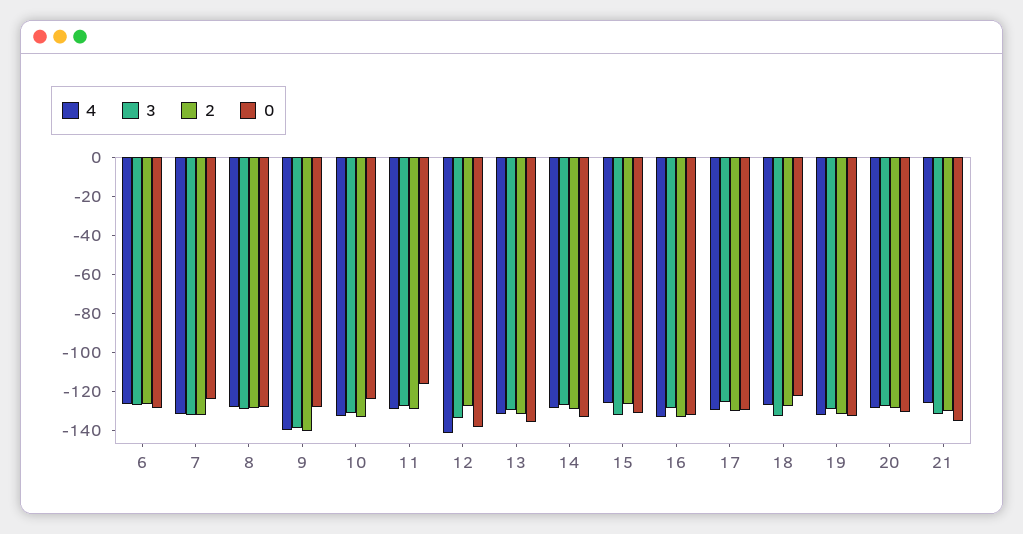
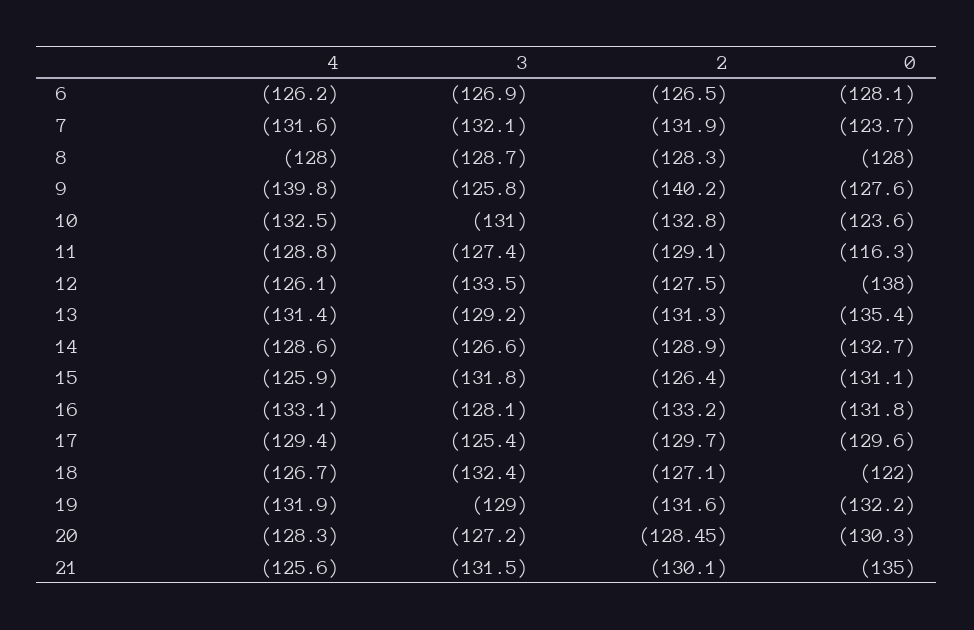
  {
    "4": {
      "6": -126.2,
      "7": -131.6,
      "8": -128,
      "9": -139.8,
      "10": -132.5,
      "11": -128.8,
-     "12": -140,
+     "12": -126.1,
      "13": -131.4,
      "14": -128.6,
      "15": -125.9,
      "16": -133.1,
      "17": -129.4,
      "18": -126.7,
      "19": -131.9,
      "20": -128.3,
      "21": -125.6
    },
    "3": {
      "6": -126.9,
      "7": -132.1,
      "8": -128.7,
-     "9": -140,
+     "9": -125.8,
      "10": -131,
      "11": -127.4,
      "12": -133.5,
      "13": -129.2,
      "14": -126.6,
      "15": -131.8,
      "16": -128.1,
      "17": -125.4,
      "18": -132.4,
      "19": -129,
      "20": -127.2,
      "21": -131.5
    },
    "2": {
      "6": -126.5,
      "7": -131.9,
      "8": -128.3,
      "9": -140.2,
      "10": -132.8,
      "11": -129.1,
      "12": -127.5,
      "13": -131.3,
      "14": -128.9,
      "15": -126.4,
      "16": -133.2,
      "17": -129.7,
      "18": -127.1,
      "19": -131.6,
      "20": -128.45,
      "21": -130.1
    },
    "0": {
      "6": -128.1,
      "7": -123.7,
      "8": -128,
      "9": -127.6,
      "10": -123.6,
      "11": -116.3,
      "12": -138,
      "13": -135.4,
      "14": -132.7,
      "15": -131.1,
      "16": -131.8,
      "17": -129.6,
      "18": -122,
      "19": -132.2,
      "20": -130.3,
      "21": -135
    }
  }

